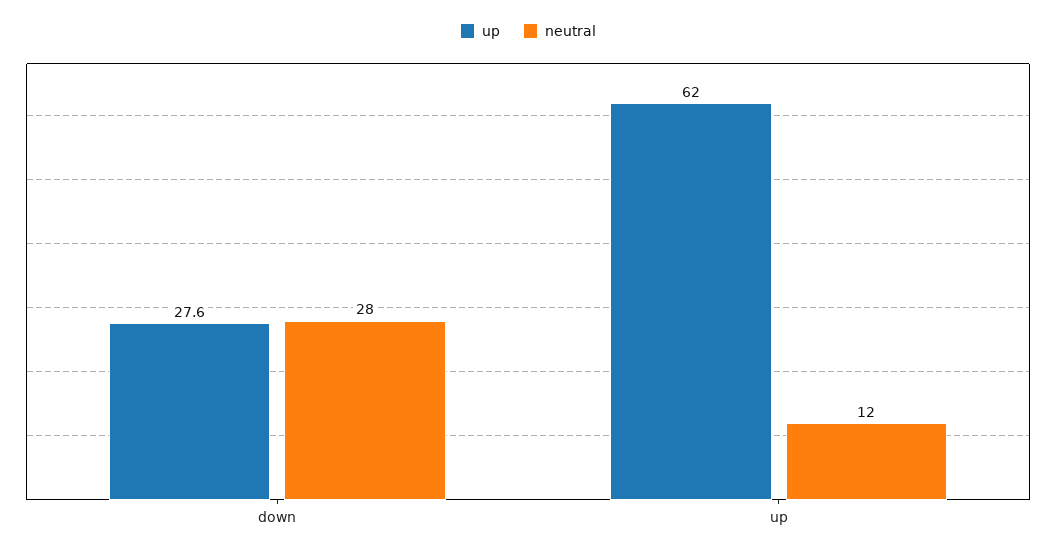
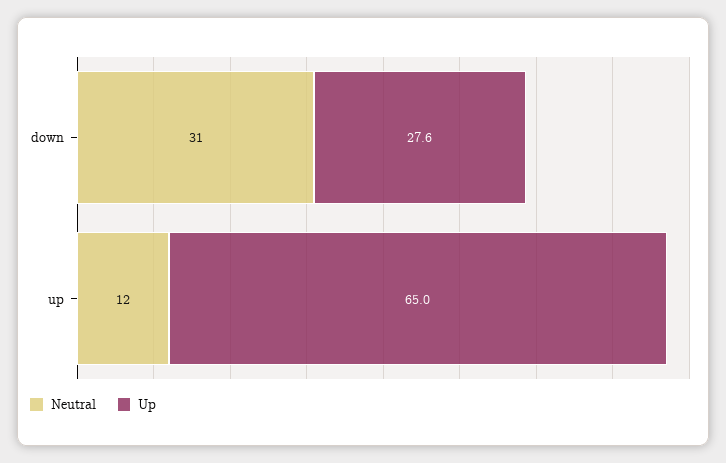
  {
    "up": {
      "down": 27.6,
-     "up": 62
+     "up": 65
    },
    "neutral": {
-     "down": 28,
+     "down": 31,
      "up": 12
    }
  }

